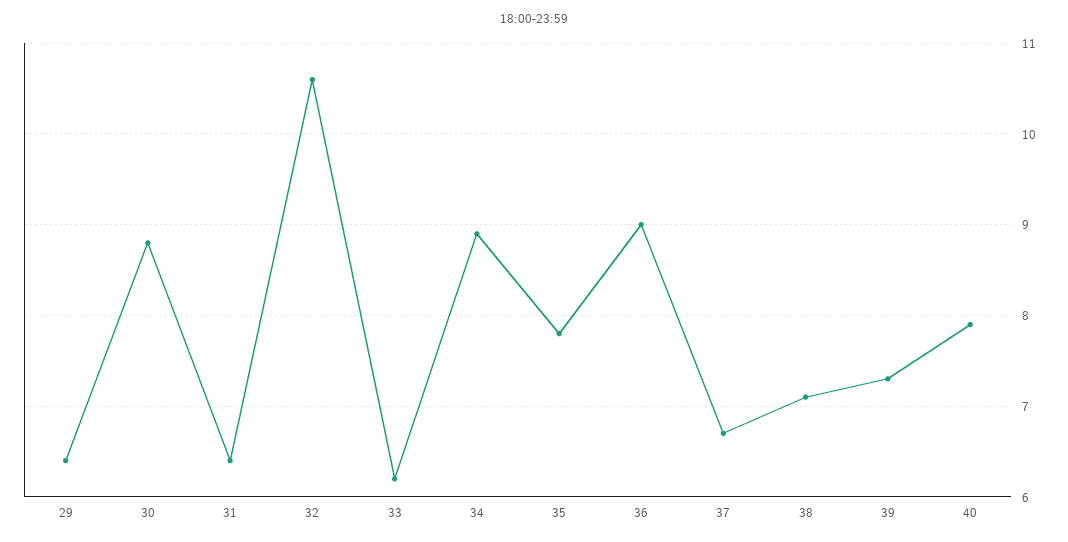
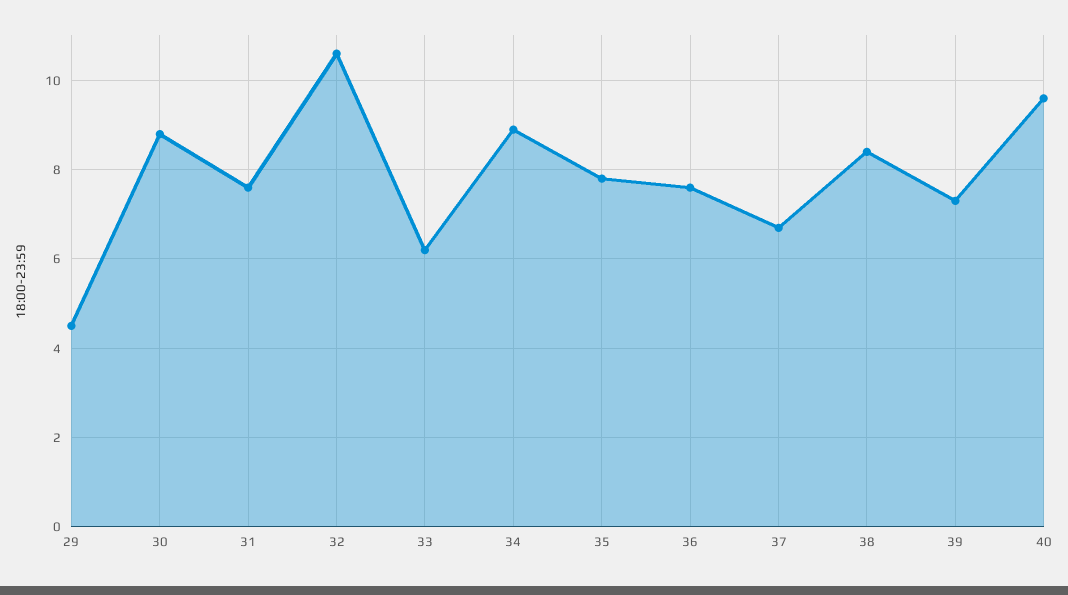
  {
-   "29": 6.4,
+   "29": 4.5,
    "30": 8.8,
-   "31": 6.4,
+   "31": 7.5,
    "32": 10.6,
    "33": 6.2,
    "34": 8.9,
    "35": 7.8,
-   "36": 9,
+   "36": 7.5,
    "37": 6.7,
-   "38": 7.1,
+   "38": 8.5,
    "39": 7.3,
-   "40": 7.9
+   "40": 9.5
  }

